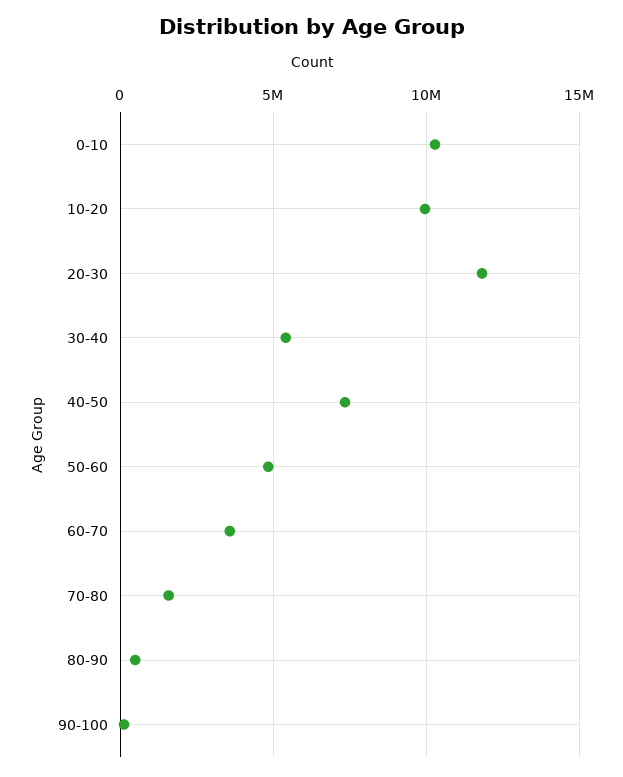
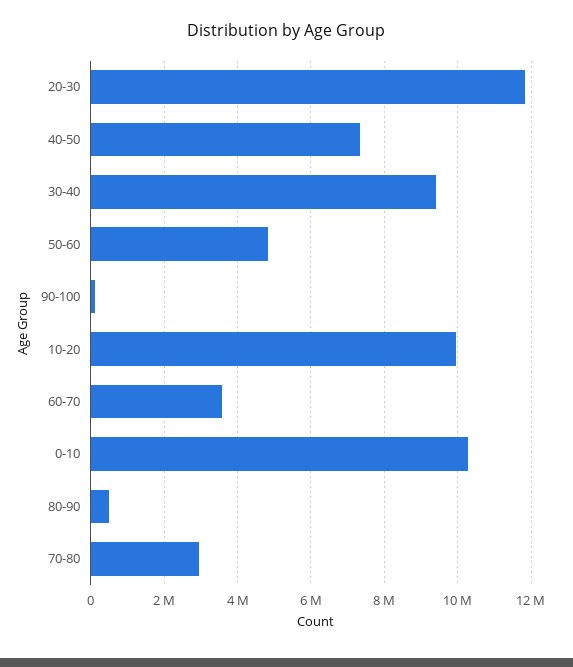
  {
    "0-10": 10200000,
    "10-20": 10000000,
    "20-30": 11800000,
-   "30-40": 5500000,
+   "30-40": 9400000,
    "40-50": 7400000,
    "50-60": 4800000,
    "60-70": 3600000,
-   "70-80": 1500000,
+   "70-80": 3000000,
    "80-90": 400000,
    "90-100": 200000
  }

